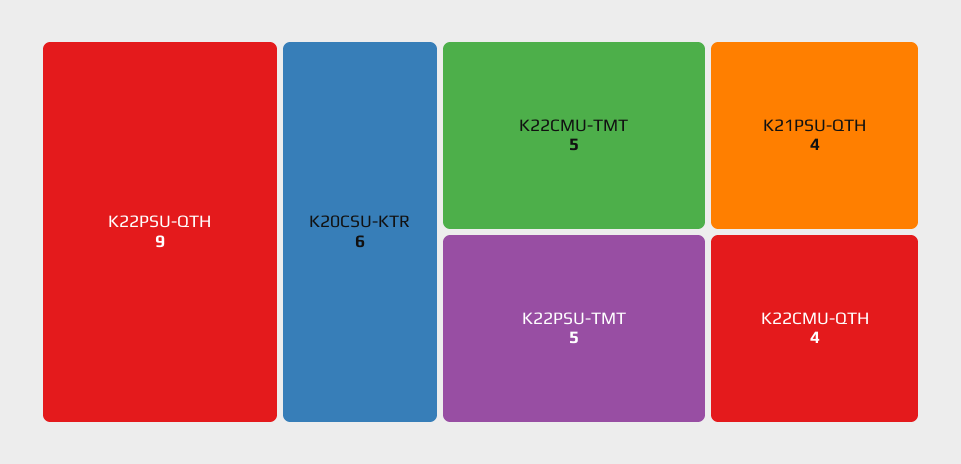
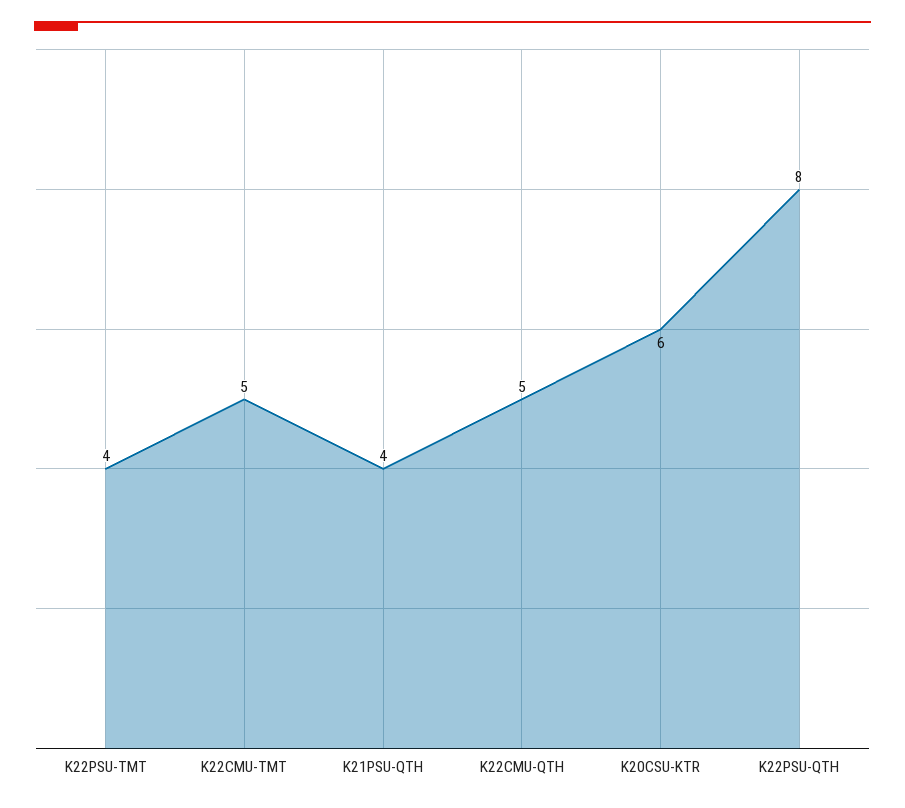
  {
-   "K22PSU-QTH": 9,
+   "K22PSU-QTH": 8,
    "K20CSU-KTR": 6,
    "K22CMU-TMT": 5,
-   "K22PSU-TMT": 5,
+   "K22PSU-TMT": 4,
    "K21PSU-QTH": 4,
-   "K22CMU-QTH": 4
+   "K22CMU-QTH": 5
  }

